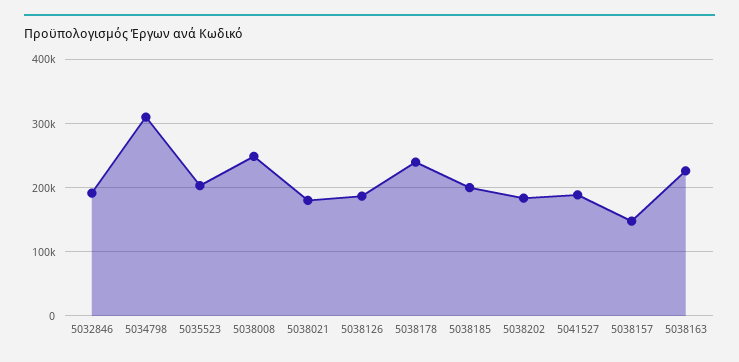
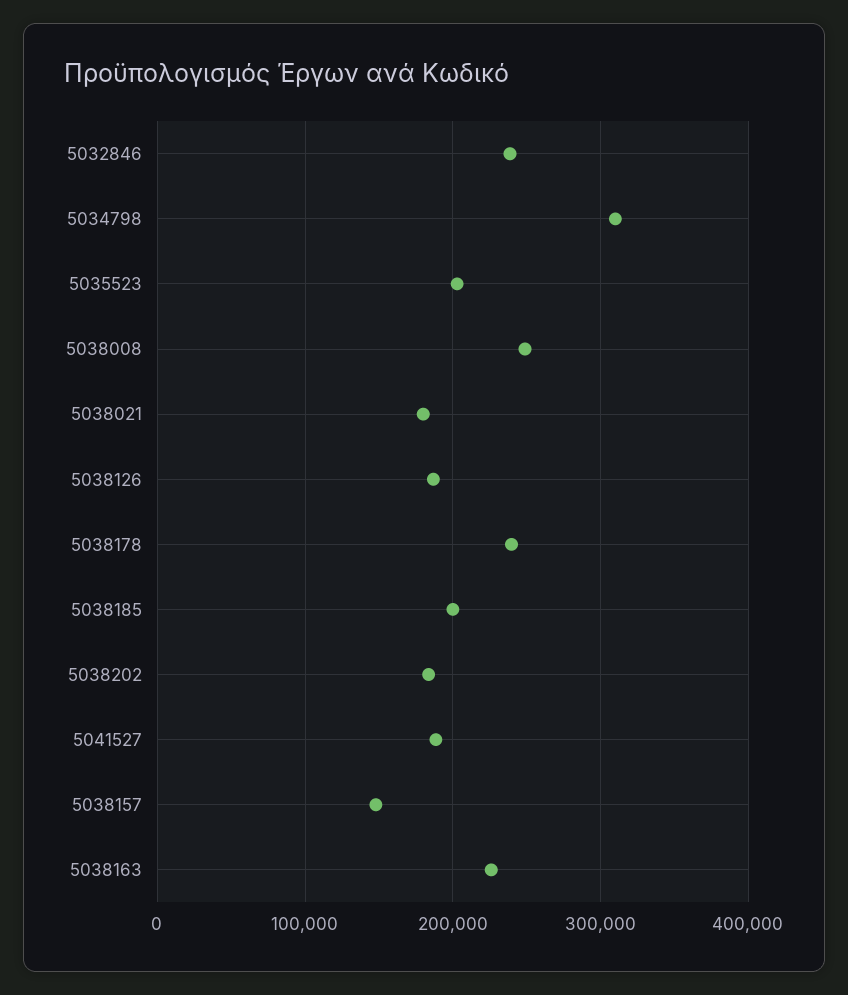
  {
-   "5032846": 190000,
+   "5032846": 240000,
    "5034798": 310000,
    "5035523": 200000,
    "5038008": 250000,
    "5038021": 180000,
    "5038126": 190000,
    "5038178": 240000,
    "5038185": 200000,
    "5038202": 180000,
    "5041527": 190000,
    "5038157": 150000,
    "5038163": 230000
  }

